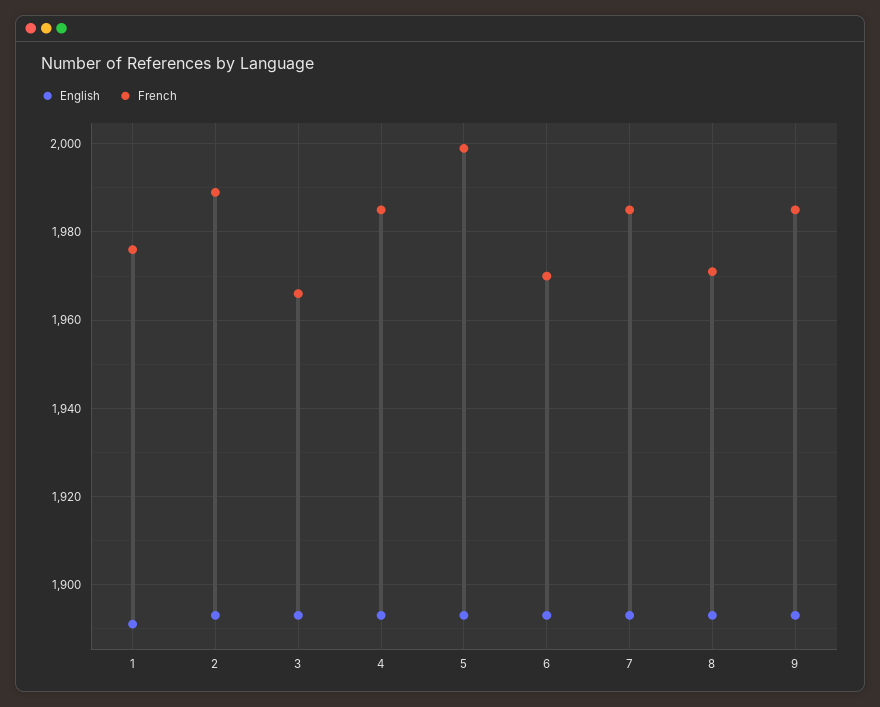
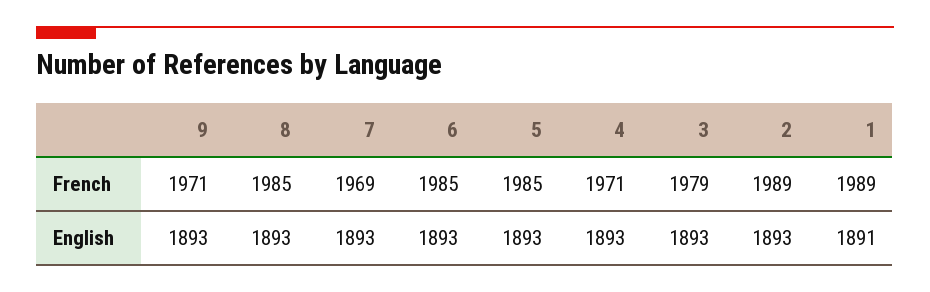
  {
    "English": {
      "1": 1891,
      "2": 1893,
      "3": 1893,
      "4": 1893,
      "5": 1893,
      "6": 1893,
      "7": 1893,
      "8": 1893,
      "9": 1893
    },
    "French": {
-     "1": 1975,
+     "1": 1989,
      "2": 1989,
-     "3": 1965,
+     "3": 1979,
-     "4": 1985,
+     "4": 1971,
-     "5": 2000,
+     "5": 1985,
-     "6": 1970,
+     "6": 1985,
-     "7": 1985,
+     "7": 1969,
-     "8": 1970,
+     "8": 1985,
-     "9": 1985
+     "9": 1971
    }
  }

